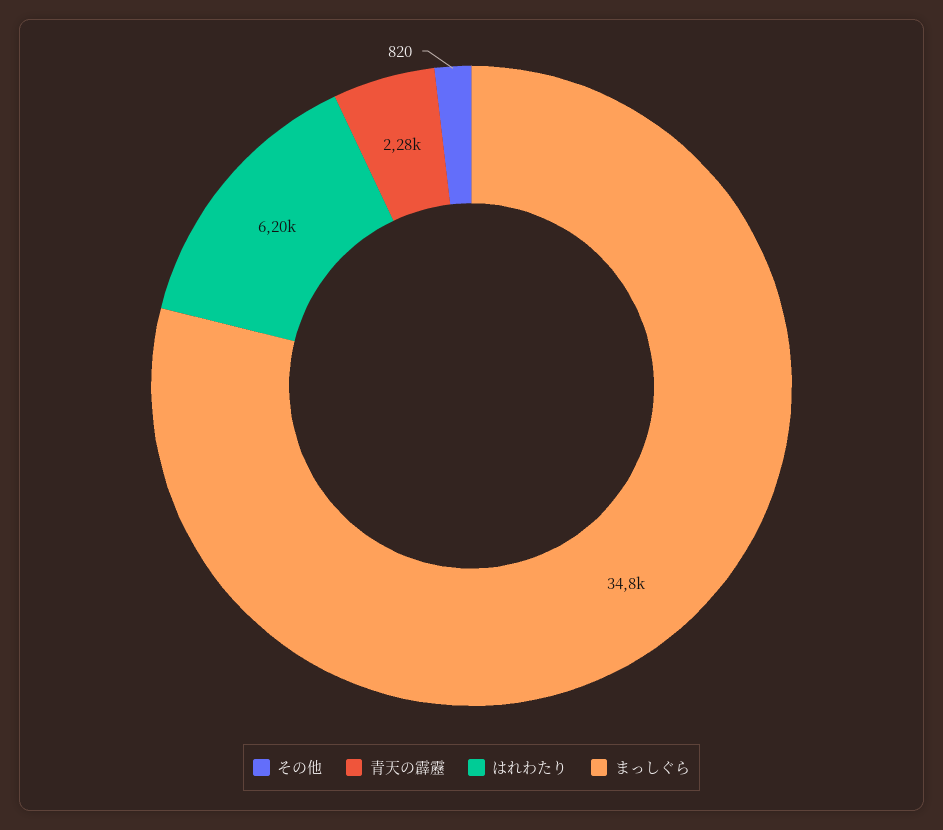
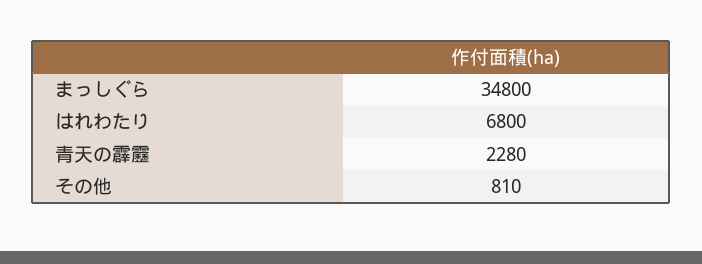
  {
-   "その他": 820,
+   "その他": 810,
    "青天の霹靂": 2280,
-   "はれわたり": 6200,
+   "はれわたり": 6800,
    "まっしぐら": 34800
  }

